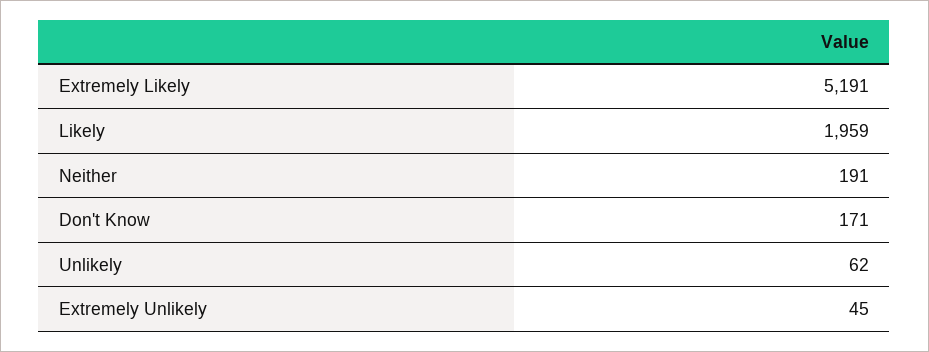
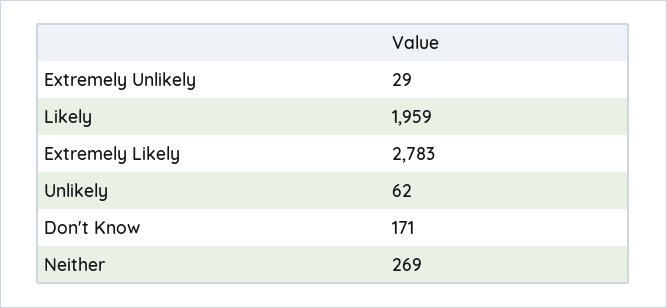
  {
-   "Extremely Likely": 5191,
+   "Extremely Likely": 2783,
    "Likely": 1959,
-   "Neither": 191,
+   "Neither": 269,
    "Don't Know": 171,
    "Unlikely": 62,
-   "Extremely Unlikely": 45
+   "Extremely Unlikely": 29
  }

